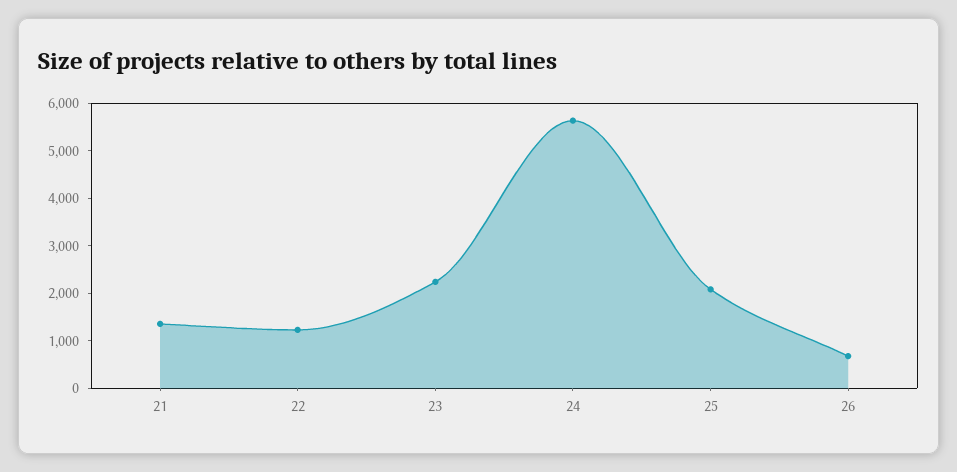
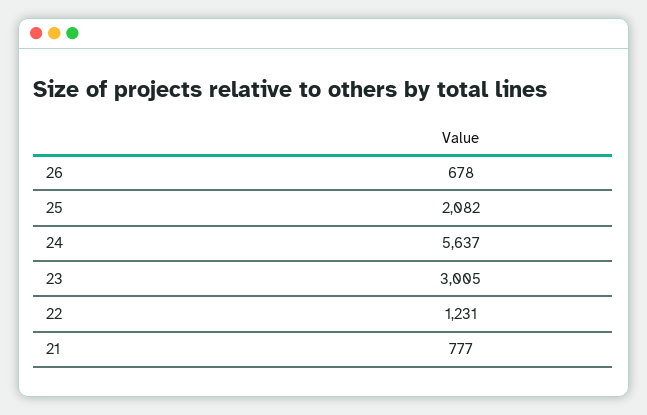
  {
-   "21": 1400,
+   "21": 777,
    "22": 1231,
-   "23": 2200,
+   "23": 3005,
    "24": 5637,
    "25": 2082,
    "26": 678
  }

